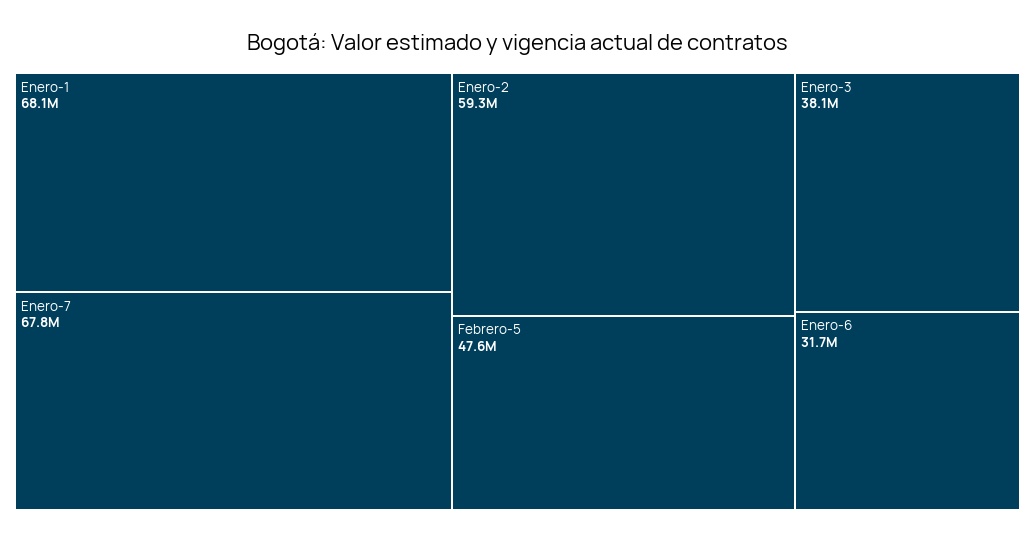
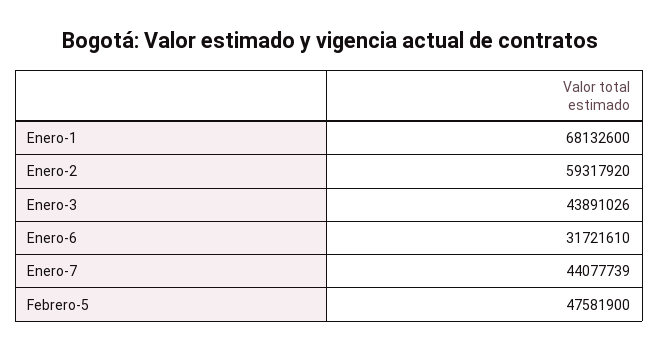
  {
    "Enero-1": 68132600,
-   "Enero-7": 67800000,
+   "Enero-7": 44077739,
    "Enero-2": 59317920,
    "Febrero-5": 47581900,
-   "Enero-3": 38100000,
+   "Enero-3": 43891026,
    "Enero-6": 31721610
  }

